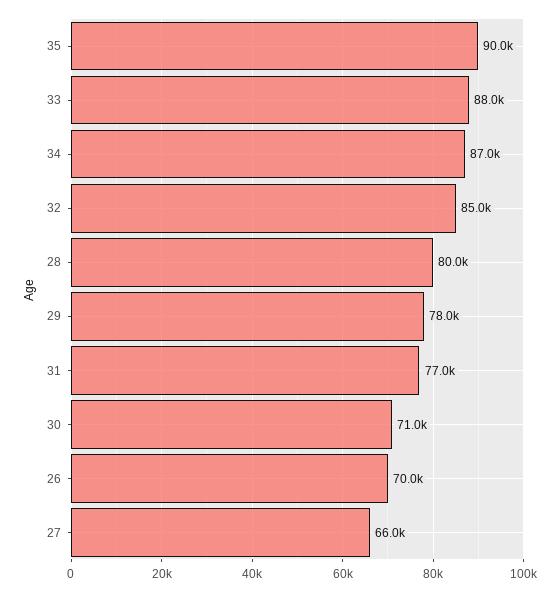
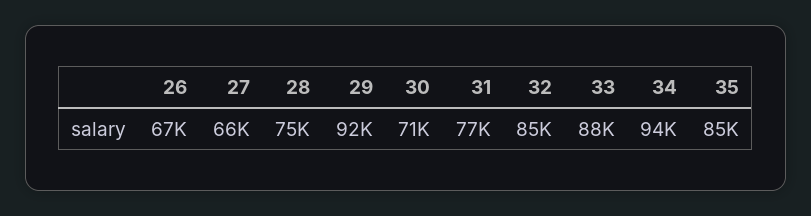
  {
-   "35": 90000,
+   "35": 85000,
    "33": 88000,
-   "34": 87000,
+   "34": 94000,
    "32": 85000,
-   "28": 80000,
+   "28": 75000,
-   "29": 78000,
+   "29": 92000,
    "31": 77000,
    "30": 71000,
-   "26": 70000,
+   "26": 67000,
    "27": 66000
  }

